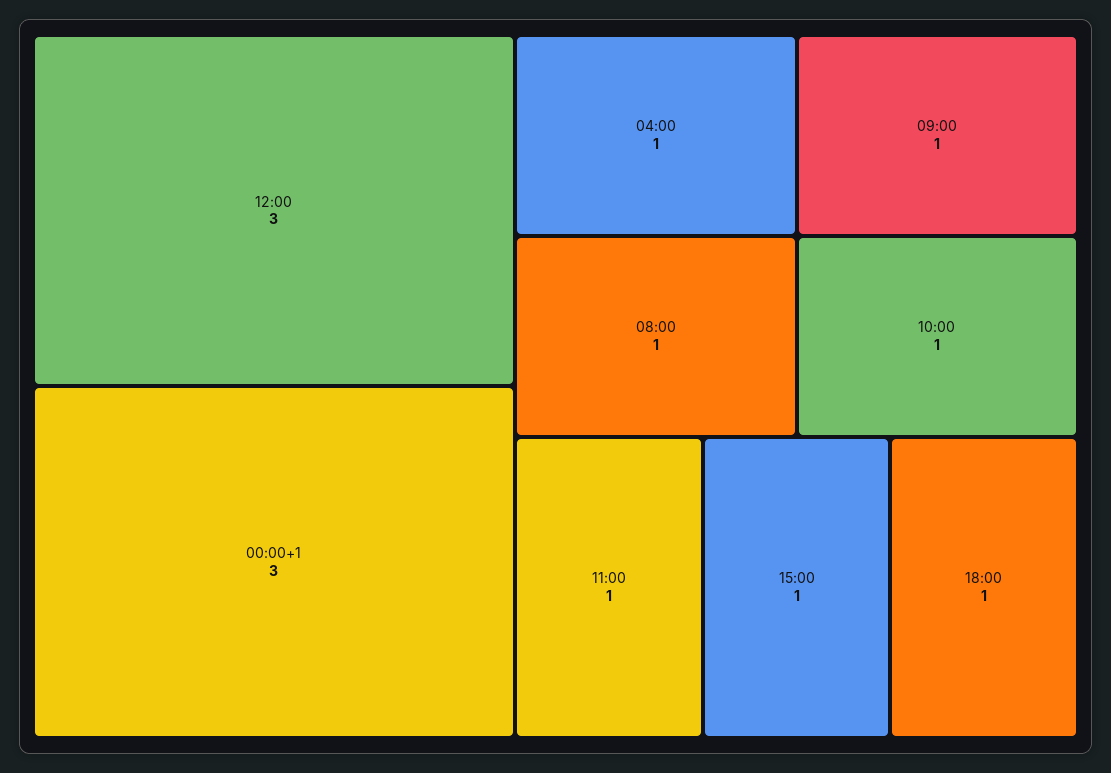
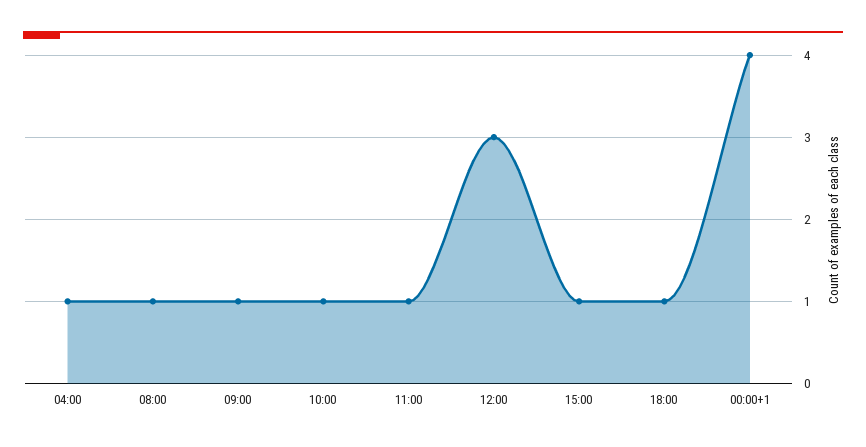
  {
    "12:00": 3,
-   "00:00+1": 3,
+   "00:00+1": 4,
    "04:00": 1,
    "08:00": 1,
    "09:00": 1,
    "10:00": 1,
    "11:00": 1,
    "15:00": 1,
    "18:00": 1
  }

